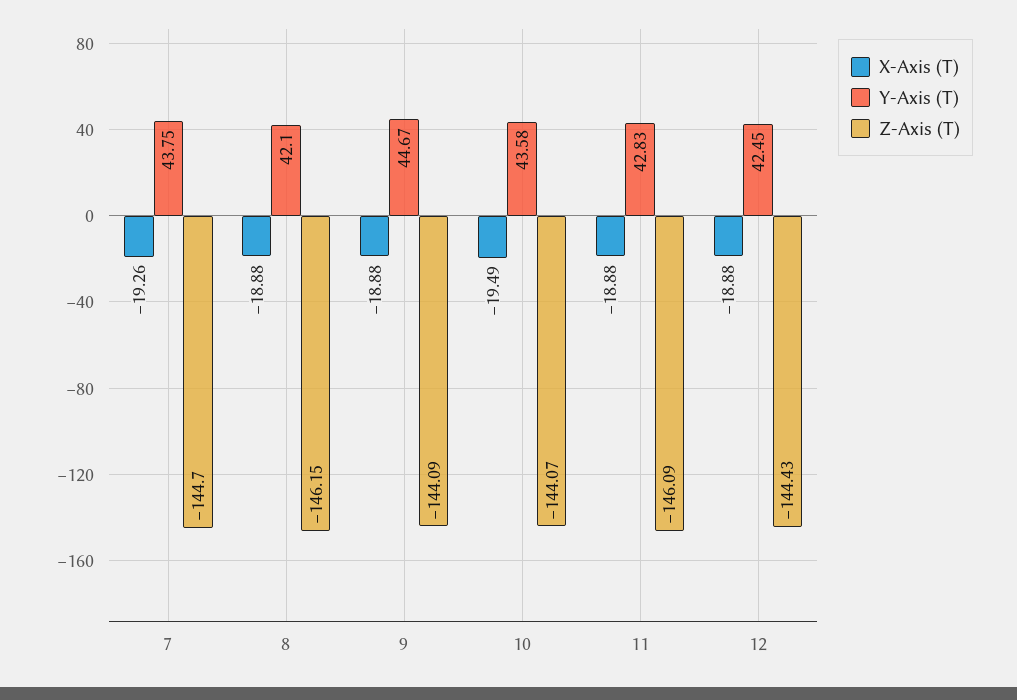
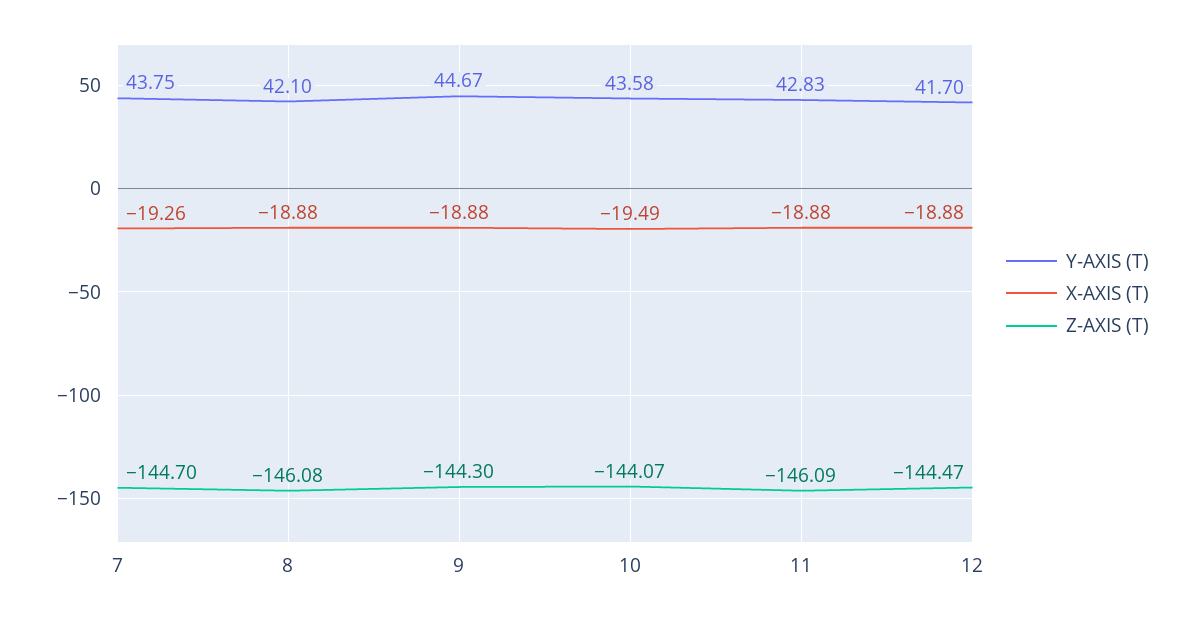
  {
    "X-Axis (T)": {
      "7": -19.26,
      "8": -18.88,
      "9": -18.88,
      "10": -19.49,
      "11": -18.88,
      "12": -18.88
    },
    "Y-Axis (T)": {
      "7": 43.75,
      "8": 42.1,
      "9": 44.67,
      "10": 43.58,
      "11": 42.83,
-     "12": 42.45
+     "12": 41.7
    },
    "Z-Axis (T)": {
      "7": -144.7,
-     "8": -146.15,
+     "8": -146.08,
-     "9": -144.09,
+     "9": -144.3,
      "10": -144.07,
      "11": -146.09,
-     "12": -144.43
+     "12": -144.47
    }
  }

